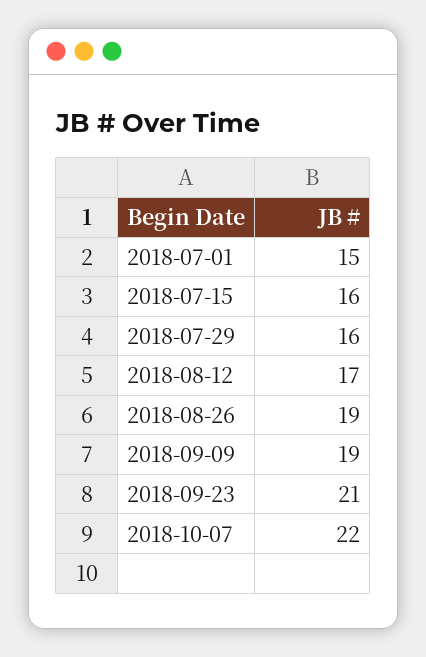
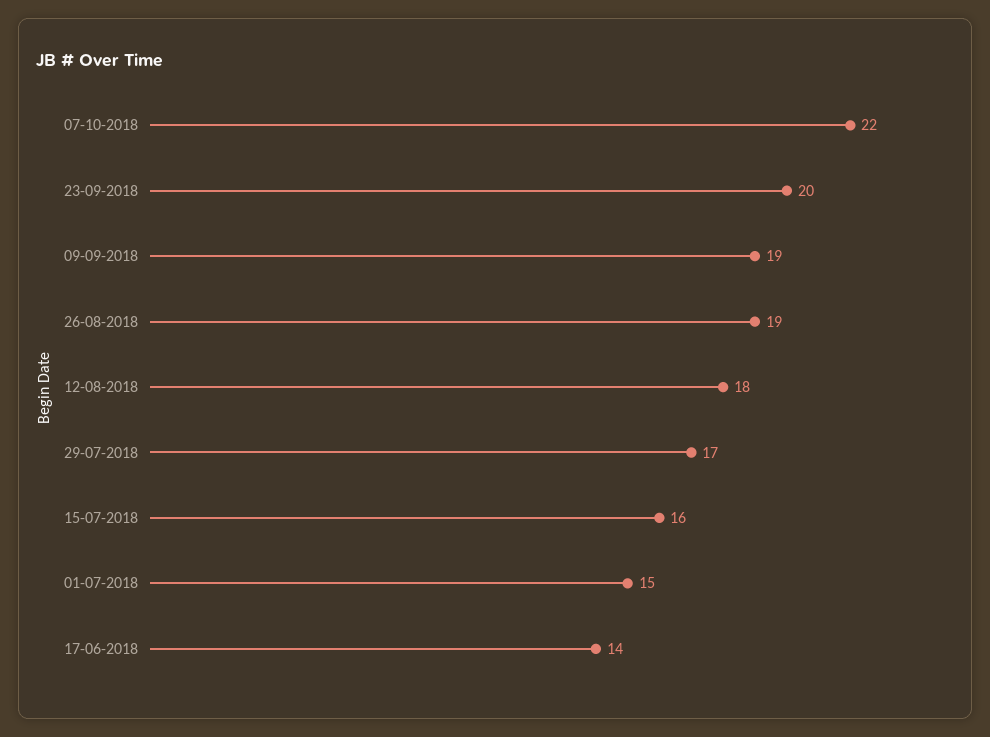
  {
    "2018-07-01": 15,
    "2018-07-15": 16,
-   "2018-07-29": 16,
+   "2018-07-29": 17,
-   "2018-08-12": 17,
+   "2018-08-12": 18,
    "2018-08-26": 19,
    "2018-09-09": 19,
-   "2018-09-23": 21,
+   "2018-09-23": 20,
-   "2018-10-07": 22
+   "2018-10-07": 22,
+   "17-06-2018": 14
  }

